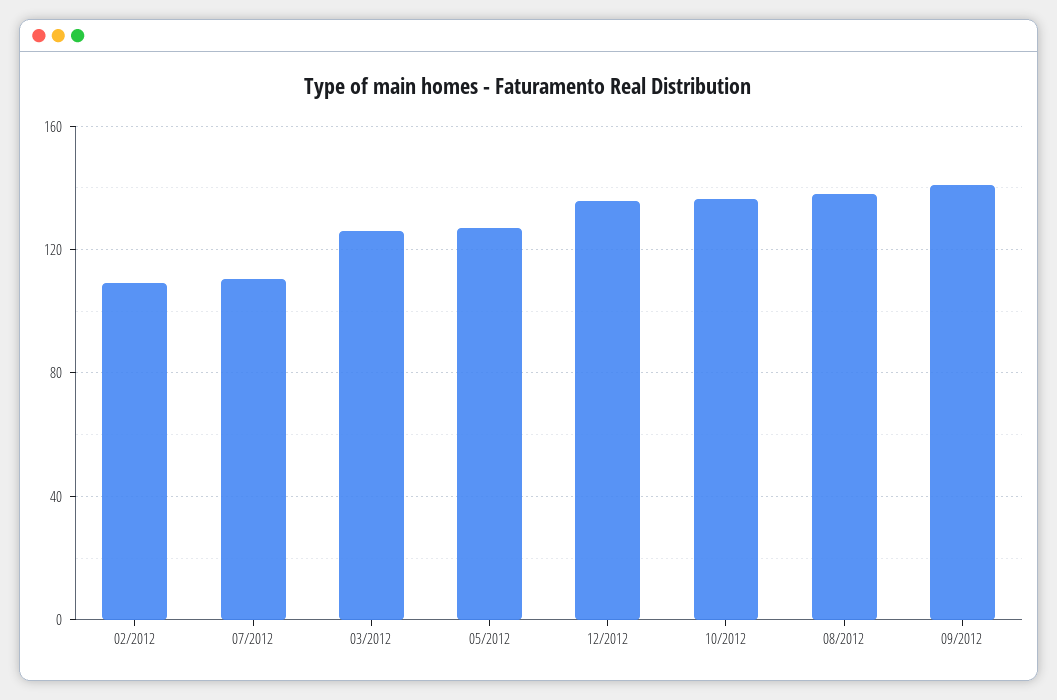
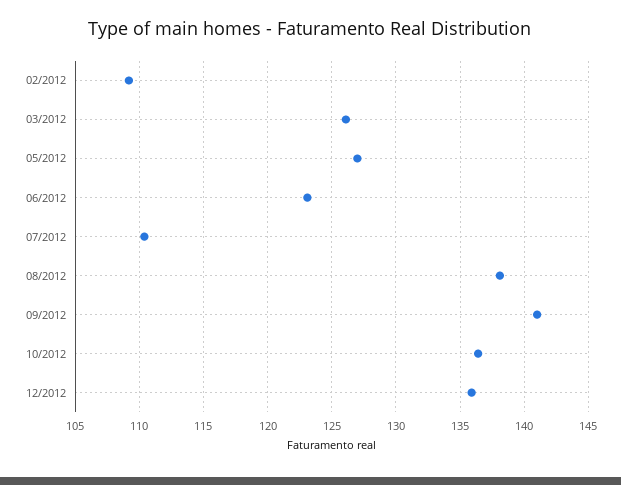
  {
    "02/2012": 109,
    "07/2012": 110.5,
    "03/2012": 126,
    "05/2012": 127,
    "12/2012": 136,
    "10/2012": 136.5,
    "08/2012": 138,
-   "09/2012": 141
+   "09/2012": 141,
+   "06/2012": 123
  }

